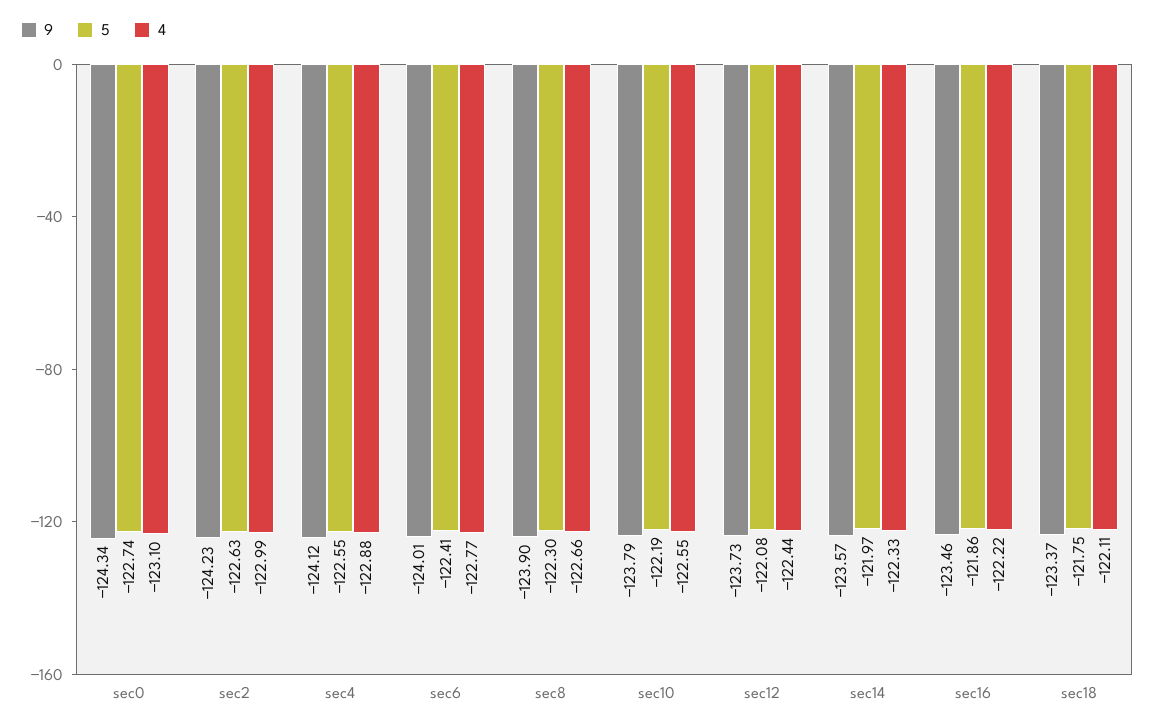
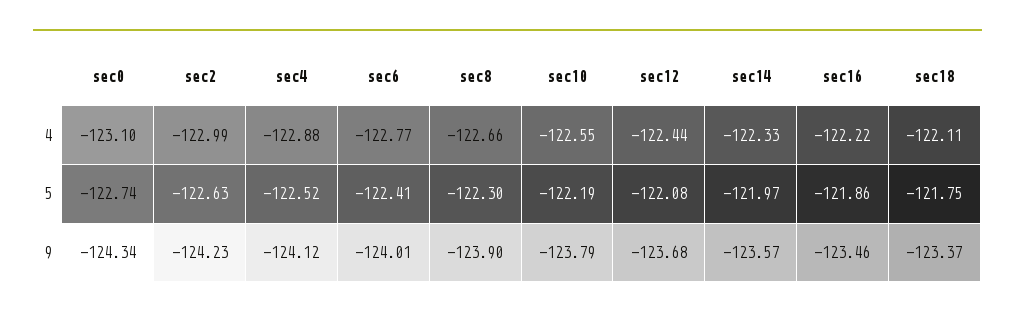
  {
    "9": {
      "sec0": -124.34,
      "sec2": -124.23,
      "sec4": -124.12,
      "sec6": -124.01,
      "sec8": -123.9,
      "sec10": -123.79,
-     "sec12": -123.73,
+     "sec12": -123.68,
      "sec14": -123.57,
      "sec16": -123.46,
      "sec18": -123.37
    },
    "5": {
      "sec0": -122.74,
      "sec2": -122.63,
-     "sec4": -122.55,
+     "sec4": -122.52,
      "sec6": -122.41,
      "sec8": -122.3,
      "sec10": -122.19,
      "sec12": -122.08,
      "sec14": -121.97,
      "sec16": -121.86,
      "sec18": -121.75
    },
    "4": {
      "sec0": -123.1,
      "sec2": -122.99,
      "sec4": -122.88,
      "sec6": -122.77,
      "sec8": -122.66,
      "sec10": -122.55,
      "sec12": -122.44,
      "sec14": -122.33,
      "sec16": -122.22,
      "sec18": -122.11
    }
  }

